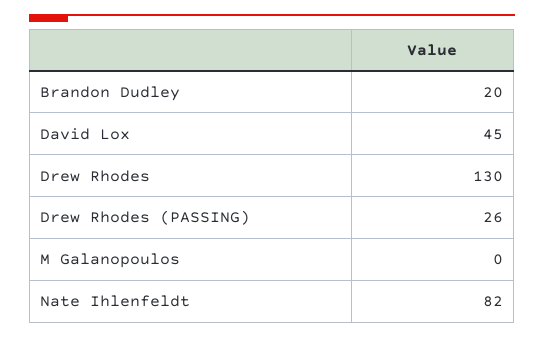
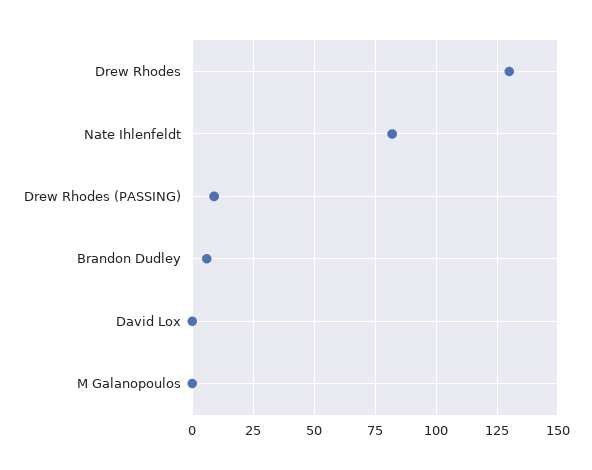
  {
-   "Brandon Dudley": 20,
+   "Brandon Dudley": 5,
-   "David Lox": 45,
+   "David Lox": 0,
    "Drew Rhodes": 130,
-   "Drew Rhodes (PASSING)": 26,
+   "Drew Rhodes (PASSING)": 10,
    "M Galanopoulos": 0,
    "Nate Ihlenfeldt": 82
  }

